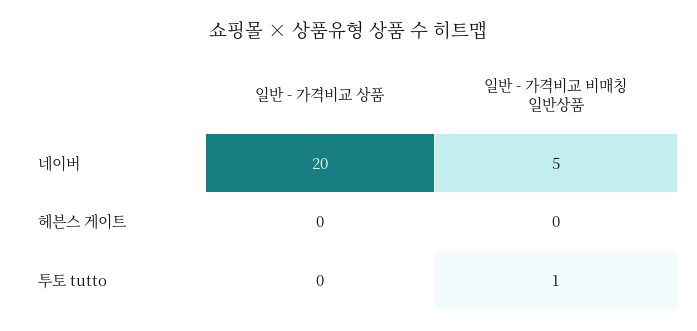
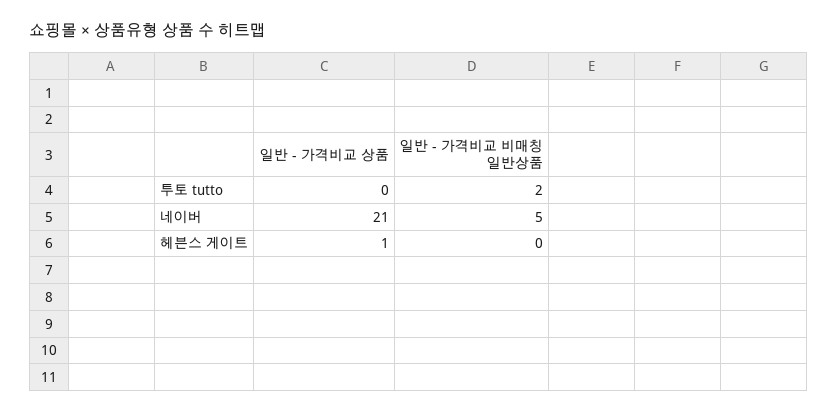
  {
    "일반 - 가격비교 상품": {
-     "네이버": 20,
+     "네이버": 21,
-     "헤븐스 게이트": 0,
+     "헤븐스 게이트": 1,
      "투토 tutto": 0
    },
    "일반 - 가격비교 비매칭 일반상품": {
      "네이버": 5,
      "헤븐스 게이트": 0,
-     "투토 tutto": 1
+     "투토 tutto": 2
    }
  }

